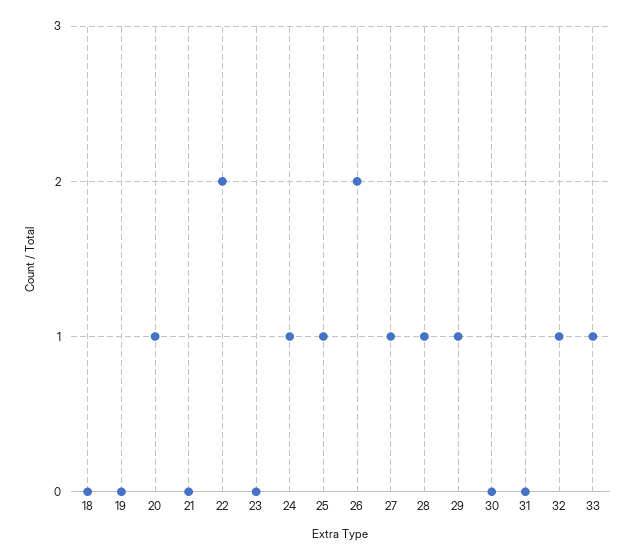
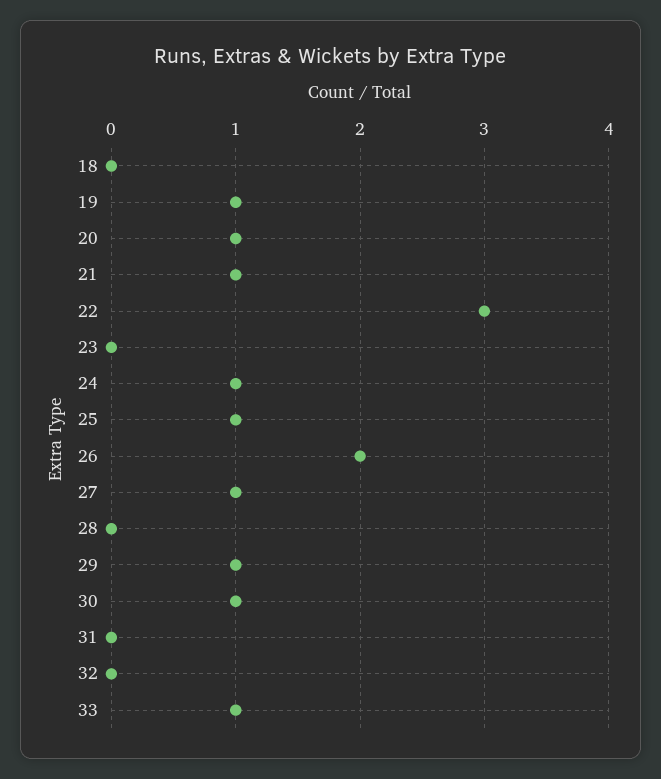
  {
    "18": 0,
-   "19": 0,
+   "19": 1,
    "20": 1,
-   "21": 0,
+   "21": 1,
-   "22": 2,
+   "22": 3,
    "23": 0,
    "24": 1,
    "25": 1,
    "26": 2,
    "27": 1,
-   "28": 1,
+   "28": 0,
    "29": 1,
-   "30": 0,
+   "30": 1,
    "31": 0,
-   "32": 1,
+   "32": 0,
    "33": 1
  }

